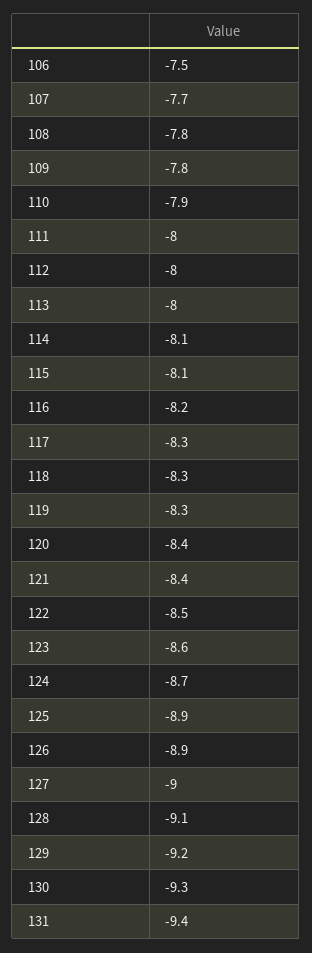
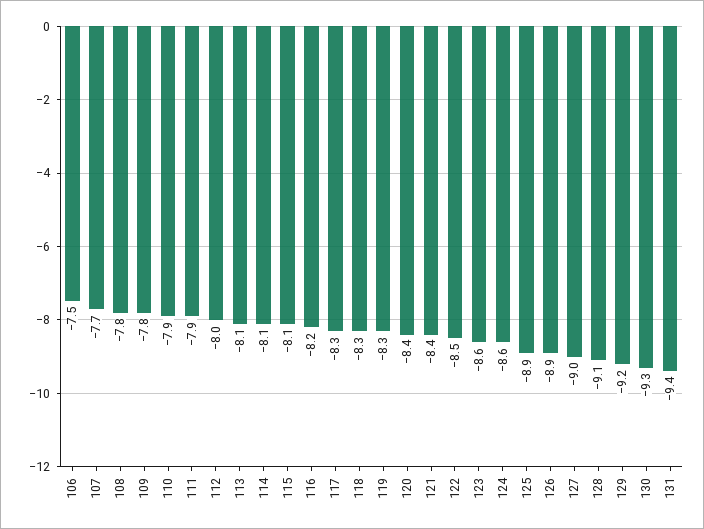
  {
    "106": -7.5,
    "107": -7.7,
    "108": -7.8,
    "109": -7.8,
    "110": -7.9,
-   "111": -8,
+   "111": -7.9,
    "112": -8,
-   "113": -8,
+   "113": -8.1,
    "114": -8.1,
    "115": -8.1,
    "116": -8.2,
    "117": -8.3,
    "118": -8.3,
    "119": -8.3,
    "120": -8.4,
    "121": -8.4,
    "122": -8.5,
    "123": -8.6,
-   "124": -8.7,
+   "124": -8.6,
    "125": -8.9,
    "126": -8.9,
    "127": -9,
    "128": -9.1,
    "129": -9.2,
    "130": -9.3,
    "131": -9.4
  }

